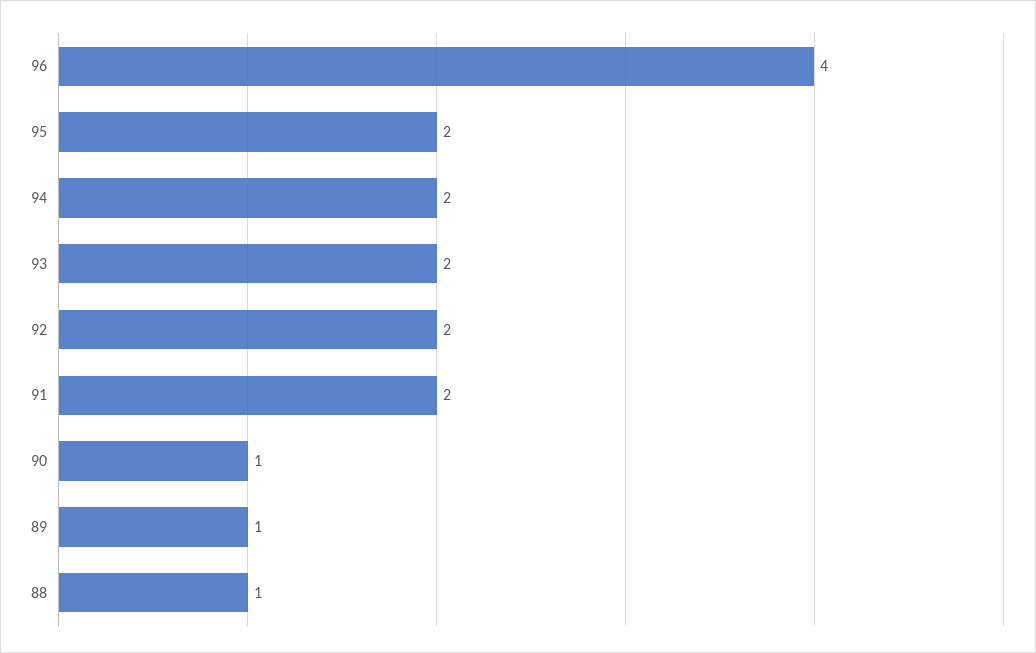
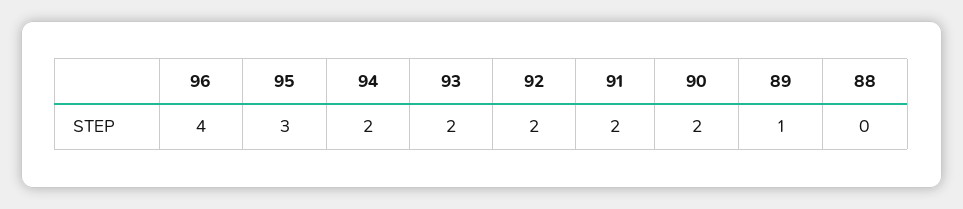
  {
    "96": 4,
-   "95": 2,
+   "95": 3,
    "94": 2,
    "93": 2,
    "92": 2,
    "91": 2,
-   "90": 1,
+   "90": 2,
    "89": 1,
-   "88": 1
+   "88": 0
  }

